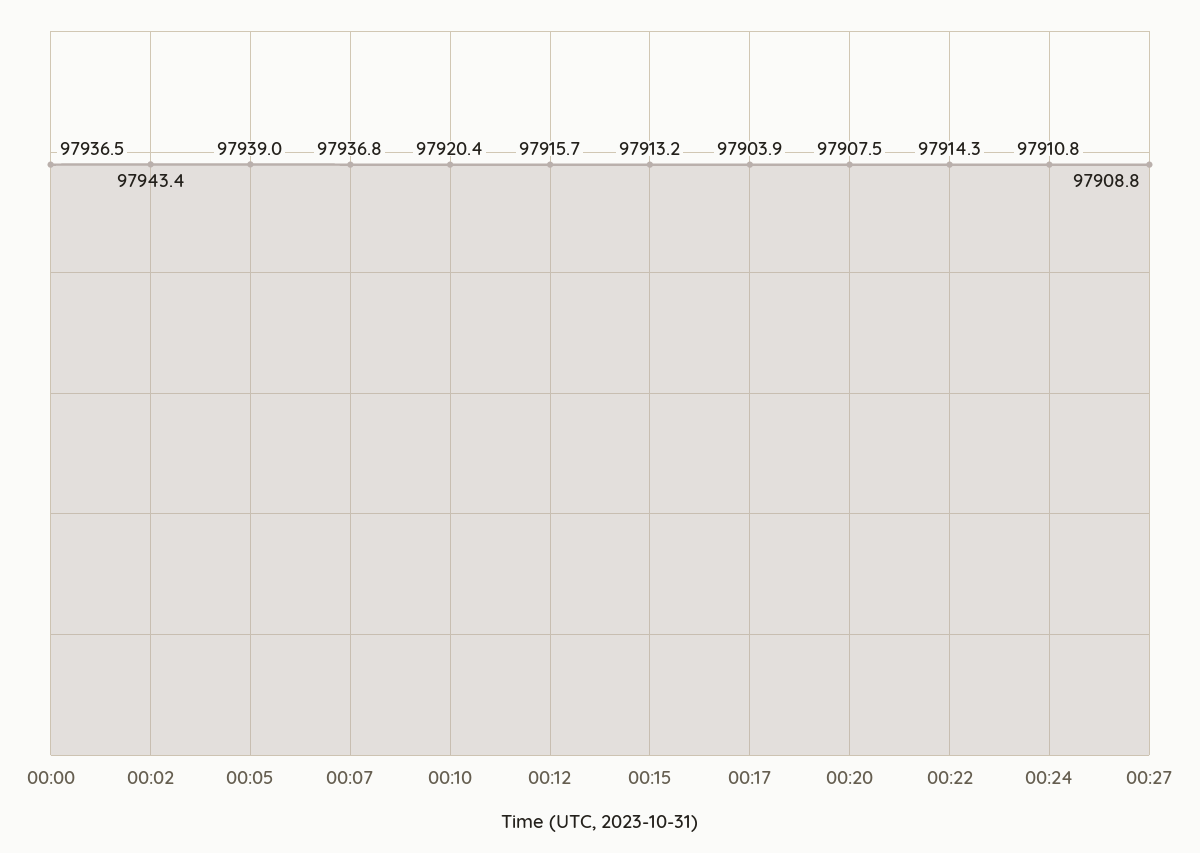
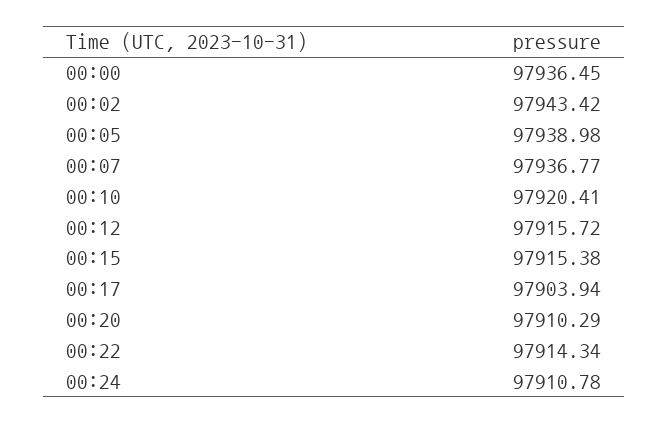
  {
    "00:00": 97936.45,
    "00:02": 97943.42,
    "00:05": 97938.98,
    "00:07": 97936.77,
    "00:10": 97920.41,
    "00:12": 97915.72,
-   "00:15": 97913.2,
+   "00:15": 97915.38,
    "00:17": 97903.94,
-   "00:20": 97907.5,
+   "00:20": 97910.29,
    "00:22": 97914.34,
-   "00:24": 97910.78,
+   "00:24": 97910.78
-   "00:27": 97908.8
  }

